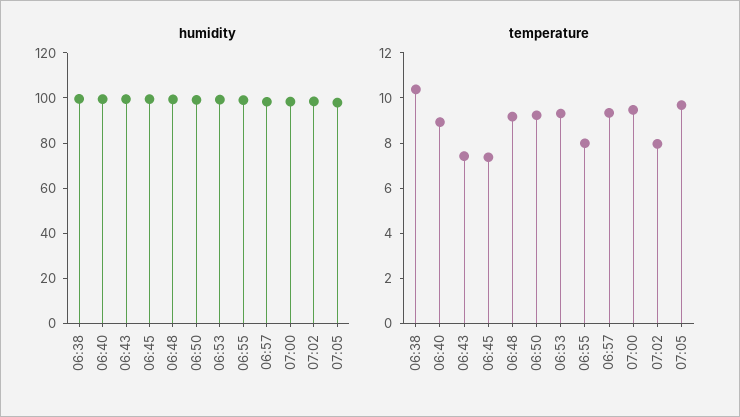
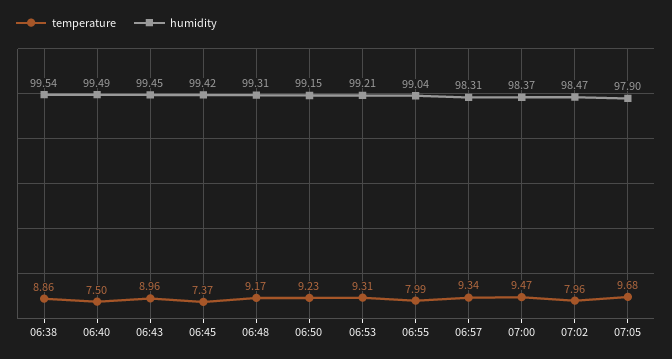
  {
    "humidity": {
      "06:38": 99.54,
      "06:40": 99.49,
      "06:43": 99.45,
      "06:45": 99.42,
      "06:48": 99.31,
      "06:50": 99.15,
      "06:53": 99.21,
      "06:55": 99.04,
      "06:57": 98.31,
      "07:00": 98.37,
      "07:02": 98.47,
      "07:05": 97.9
    },
    "temperature": {
-     "06:38": 10.5,
+     "06:38": 8.86,
-     "06:40": 9,
+     "06:40": 7.5,
-     "06:43": 7.5,
+     "06:43": 8.96,
      "06:45": 7.37,
      "06:48": 9.17,
      "06:50": 9.23,
      "06:53": 9.31,
      "06:55": 7.99,
      "06:57": 9.34,
      "07:00": 9.47,
      "07:02": 7.96,
      "07:05": 9.68
    }
  }

